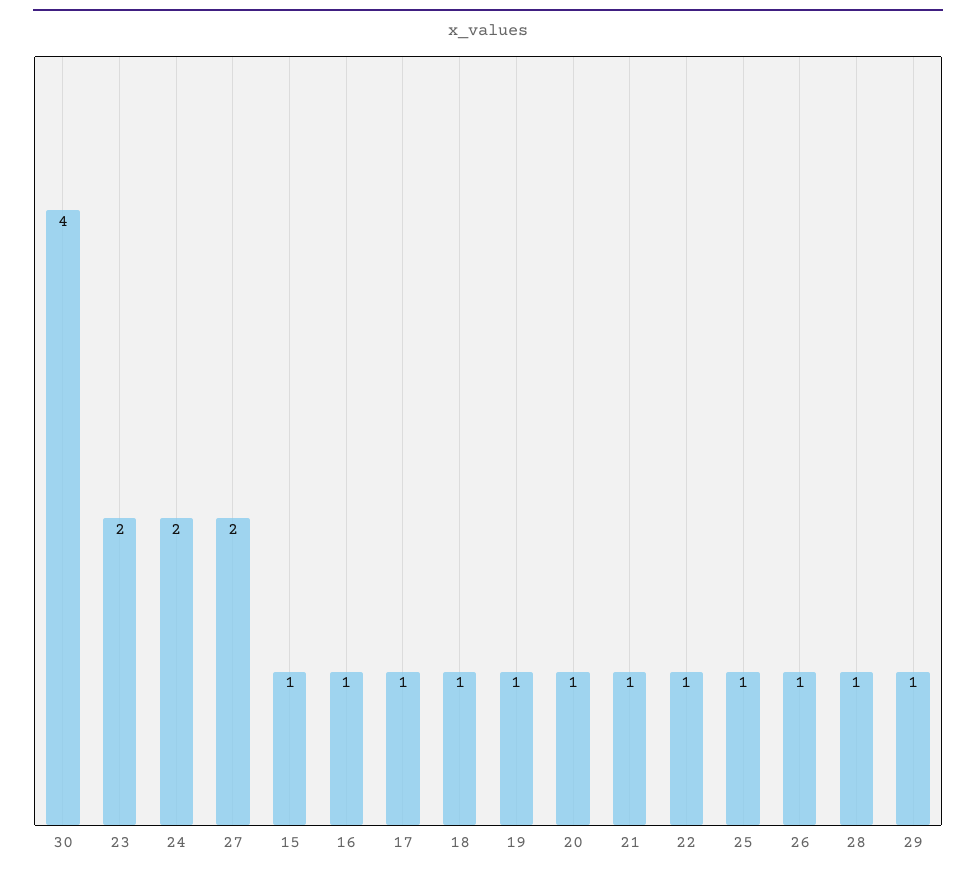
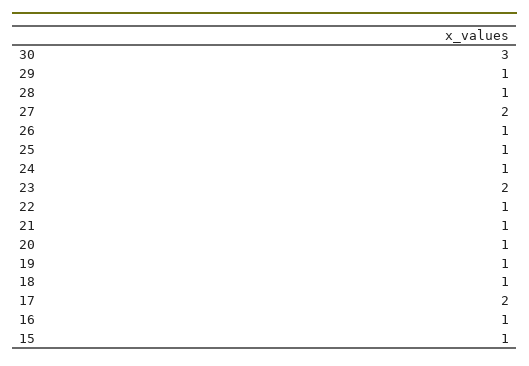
  {
-   "30": 4,
+   "30": 3,
    "23": 2,
-   "24": 2,
+   "24": 1,
    "27": 2,
    "15": 1,
    "16": 1,
-   "17": 1,
+   "17": 2,
    "18": 1,
    "19": 1,
    "20": 1,
    "21": 1,
    "22": 1,
    "25": 1,
    "26": 1,
    "28": 1,
    "29": 1
  }

